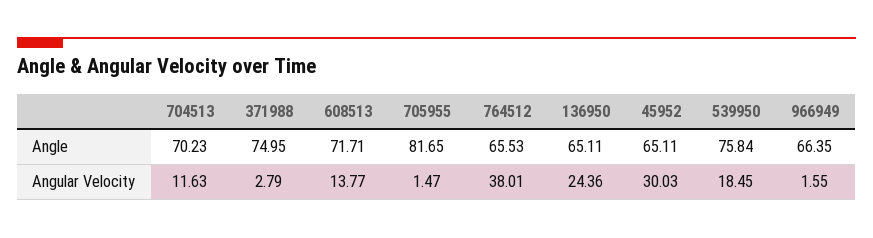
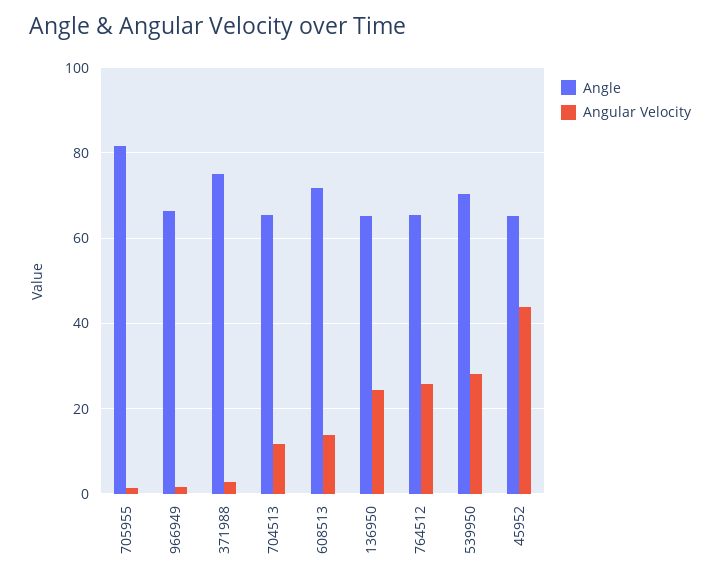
  {
    "Angle": {
-     "704513": 70.23,
+     "704513": 66,
      "371988": 74.95,
      "608513": 71.71,
      "705955": 81.65,
      "764512": 65.53,
      "136950": 65.11,
      "45952": 65.11,
-     "539950": 75.84,
+     "539950": 70,
      "966949": 66.35
    },
    "Angular Velocity": {
      "704513": 11.63,
      "371988": 2.79,
      "608513": 13.77,
      "705955": 1.47,
-     "764512": 38.01,
+     "764512": 26,
      "136950": 24.36,
-     "45952": 30.03,
+     "45952": 44,
-     "539950": 18.45,
+     "539950": 28,
      "966949": 1.55
    }
  }

